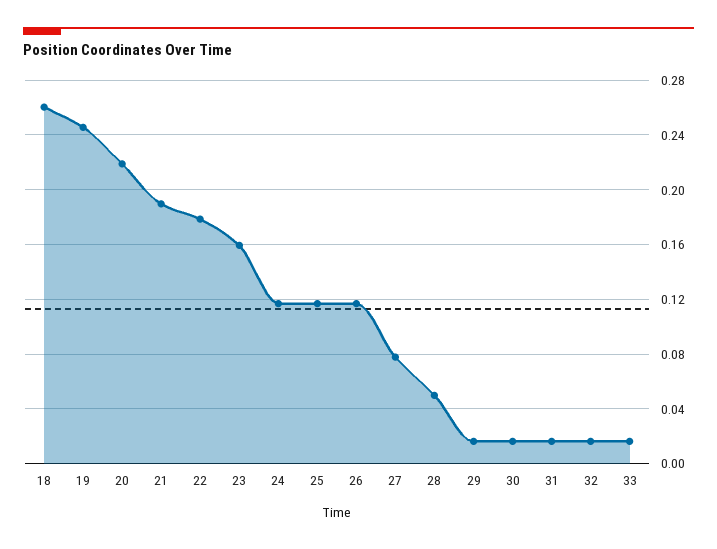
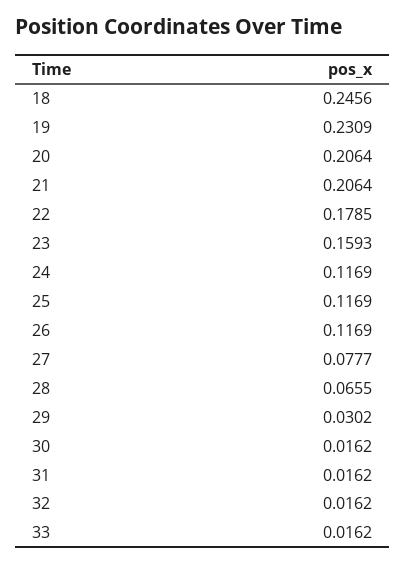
  {
-   "18": 0.26,
+   "18": 0.2456,
-   "19": 0.245,
+   "19": 0.2309,
-   "20": 0.22,
+   "20": 0.2064,
-   "21": 0.19,
+   "21": 0.2064,
    "22": 0.1785,
    "23": 0.1593,
    "24": 0.1169,
    "25": 0.1169,
    "26": 0.1169,
    "27": 0.0777,
-   "28": 0.05,
+   "28": 0.0655,
-   "29": 0.015,
+   "29": 0.0302,
    "30": 0.0162,
    "31": 0.0162,
    "32": 0.0162,
    "33": 0.0162
  }

